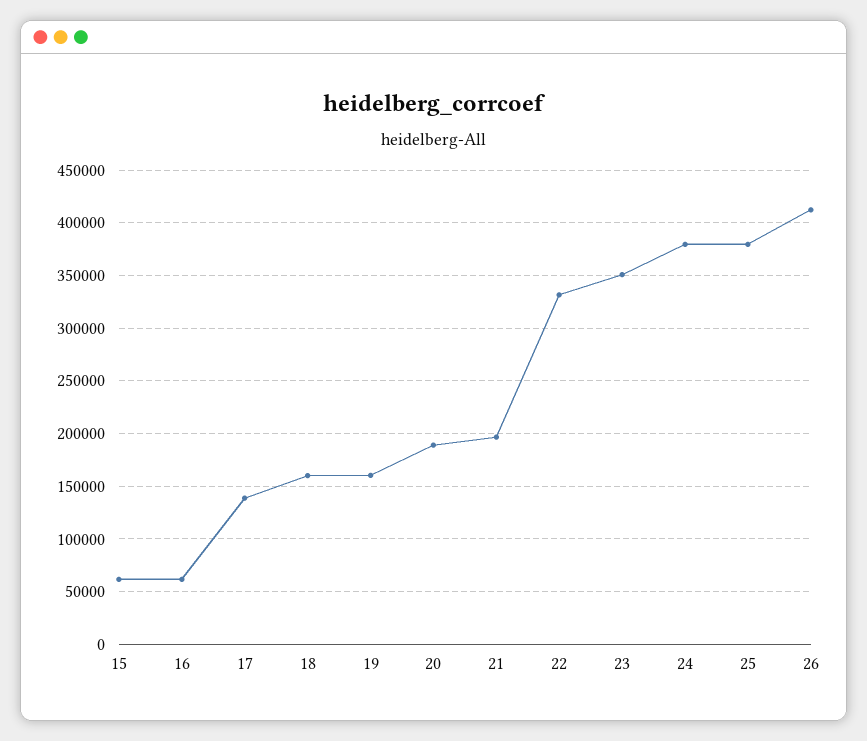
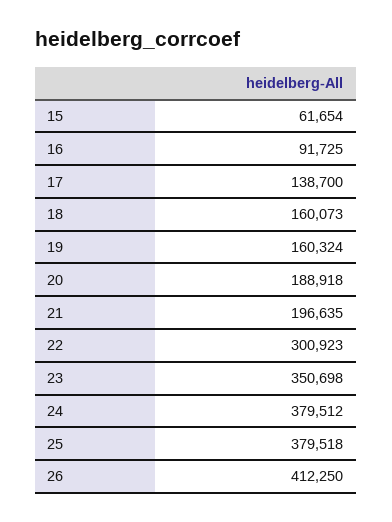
  {
    "15": 61654,
-   "16": 60000,
+   "16": 91725,
    "17": 138700,
    "18": 160073,
    "19": 160324,
    "20": 188918,
    "21": 196635,
-   "22": 330000,
+   "22": 300923,
    "23": 350698,
    "24": 379512,
    "25": 379518,
    "26": 412250
  }

